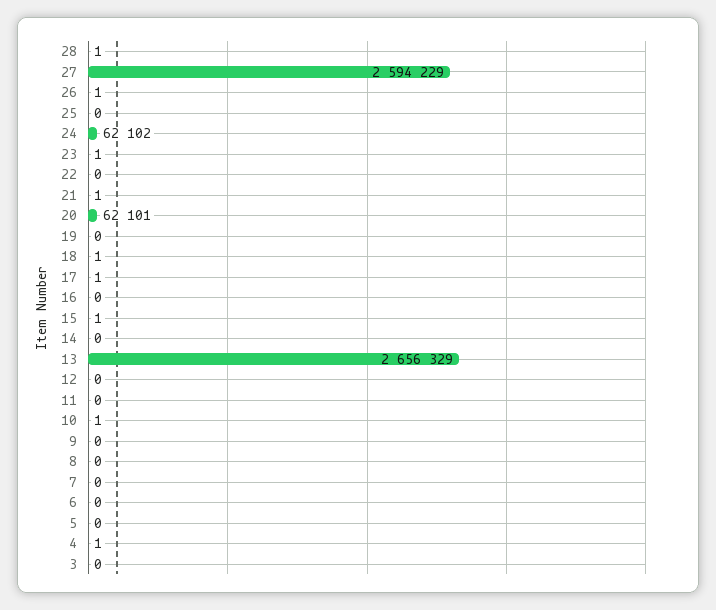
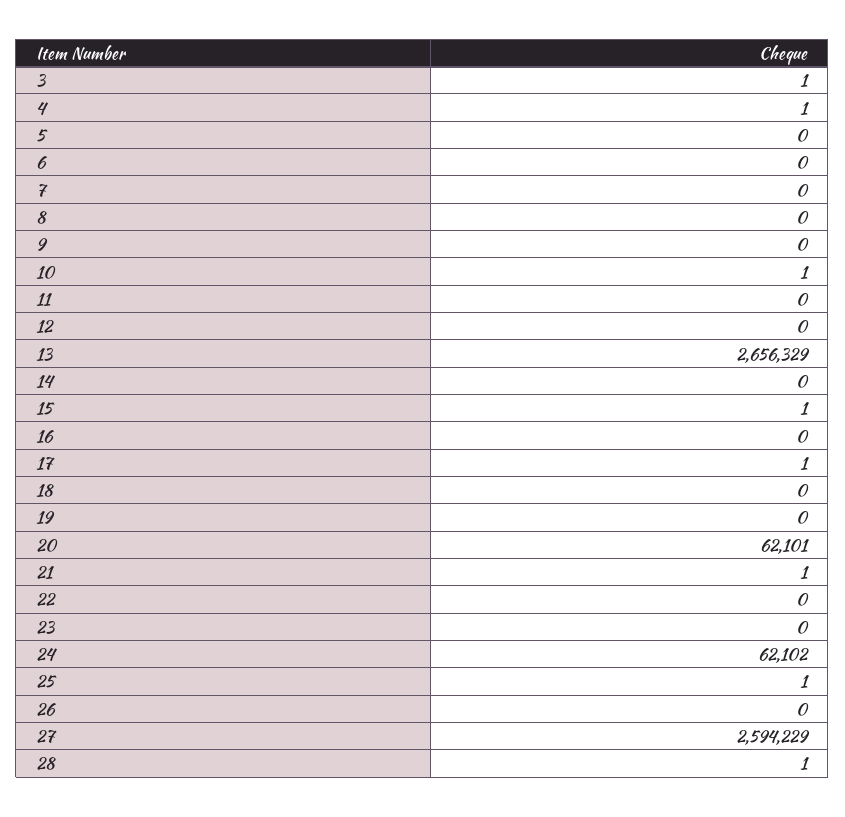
  {
    "28": 1,
    "27": 2594229,
-   "26": 1,
+   "26": 0,
-   "25": 0,
+   "25": 1,
    "24": 62102,
-   "23": 1,
+   "23": 0,
    "22": 0,
    "21": 1,
    "20": 62101,
    "19": 0,
-   "18": 1,
+   "18": 0,
    "17": 1,
    "16": 0,
    "15": 1,
    "14": 0,
    "13": 2656329,
    "12": 0,
    "11": 0,
    "10": 1,
    "9": 0,
    "8": 0,
    "7": 0,
    "6": 0,
    "5": 0,
    "4": 1,
-   "3": 0
+   "3": 1
  }

